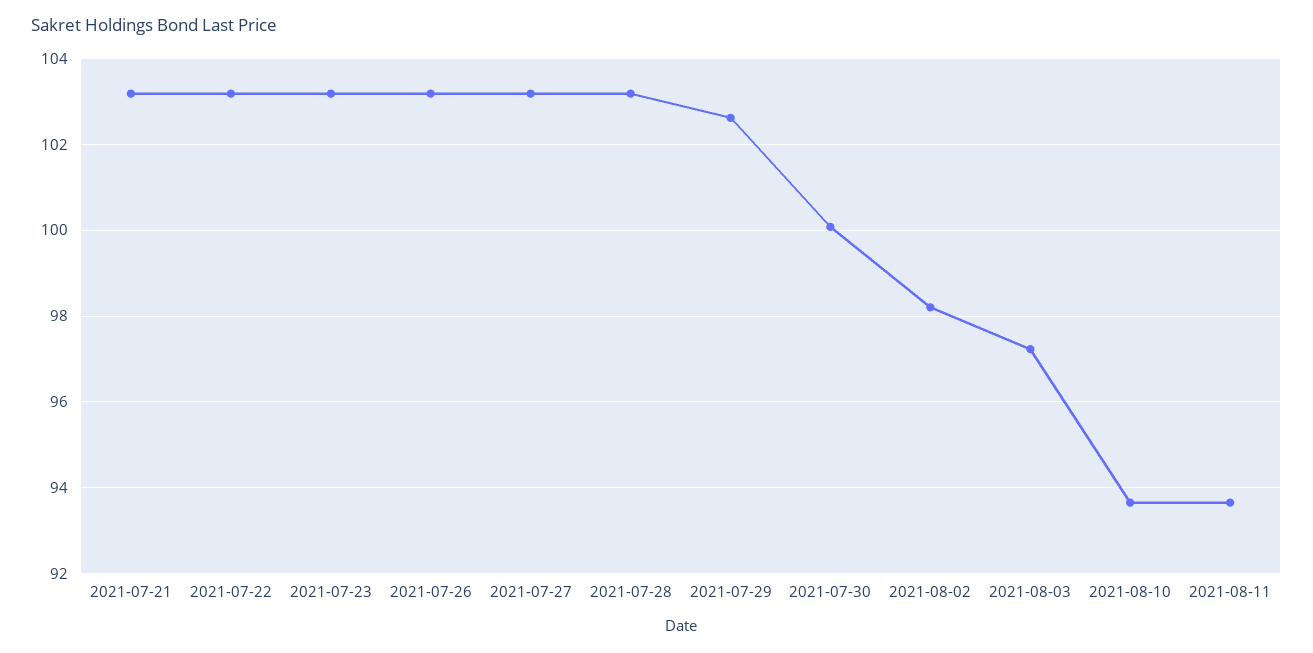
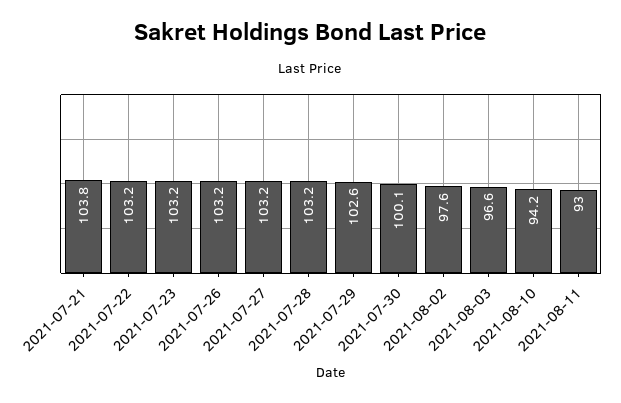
  {
-   "2021-07-21": 103.2,
+   "2021-07-21": 103.8,
    "2021-07-22": 103.2,
    "2021-07-23": 103.2,
    "2021-07-26": 103.2,
    "2021-07-27": 103.2,
    "2021-07-28": 103.2,
    "2021-07-29": 102.6,
    "2021-07-30": 100.1,
-   "2021-08-02": 98.2,
+   "2021-08-02": 97.6,
-   "2021-08-03": 97.2,
+   "2021-08-03": 96.6,
-   "2021-08-10": 93.6,
+   "2021-08-10": 94.2,
-   "2021-08-11": 93.6
+   "2021-08-11": 93
  }

